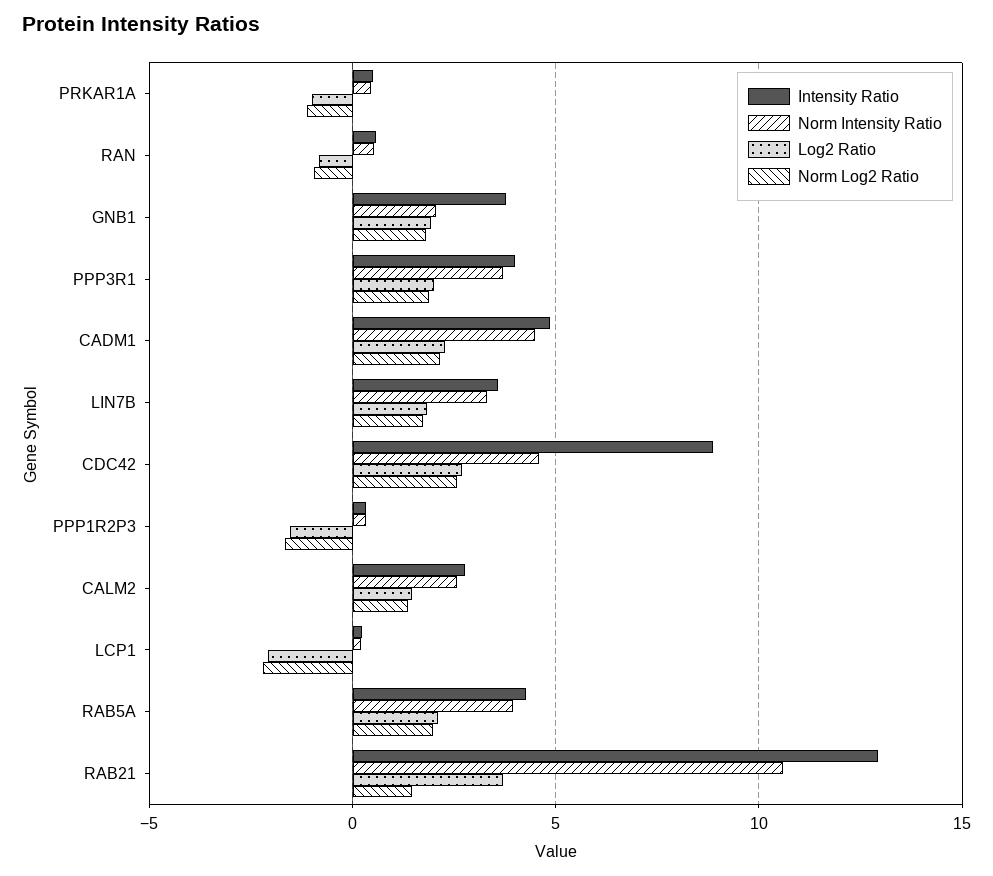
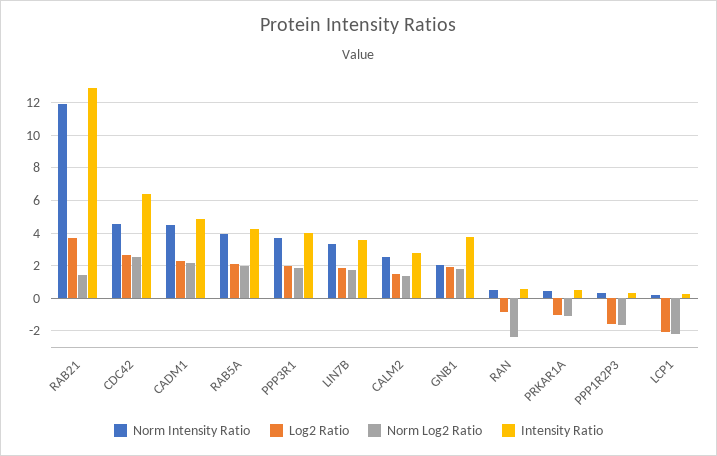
  {
    "Intensity Ratio": {
      "PRKAR1A": 0.5,
      "RAN": 0.5,
      "GNB1": 4,
      "PPP3R1": 4,
      "CADM1": 5,
      "LIN7B": 3.5,
-     "CDC42": 9,
+     "CDC42": 6.5,
      "PPP1R2P3": 0.5,
      "CALM2": 3,
      "LCP1": 0,
      "RAB5A": 4.5,
      "RAB21": 13
    },
    "Norm Intensity Ratio": {
      "PRKAR1A": 0.5,
      "RAN": 0.5,
      "GNB1": 2,
      "PPP3R1": 3.5,
      "CADM1": 4.5,
      "LIN7B": 3.5,
      "CDC42": 4.5,
      "PPP1R2P3": 0.5,
      "CALM2": 2.5,
      "LCP1": 0,
      "RAB5A": 4,
-     "RAB21": 10.5
+     "RAB21": 12
    },
    "Log2 Ratio": {
      "PRKAR1A": -1,
      "RAN": -1,
      "GNB1": 2,
      "PPP3R1": 2,
      "CADM1": 2.5,
      "LIN7B": 2,
      "CDC42": 2.5,
      "PPP1R2P3": -1.5,
      "CALM2": 1.5,
      "LCP1": -2,
      "RAB5A": 2,
      "RAB21": 3.5
    },
    "Norm Log2 Ratio": {
      "PRKAR1A": -1,
-     "RAN": -1,
+     "RAN": -2.5,
      "GNB1": 2,
      "PPP3R1": 2,
      "CADM1": 2,
      "LIN7B": 1.5,
      "CDC42": 2.5,
      "PPP1R2P3": -1.5,
      "CALM2": 1.5,
      "LCP1": -2,
      "RAB5A": 2,
      "RAB21": 1.5
    }
  }

